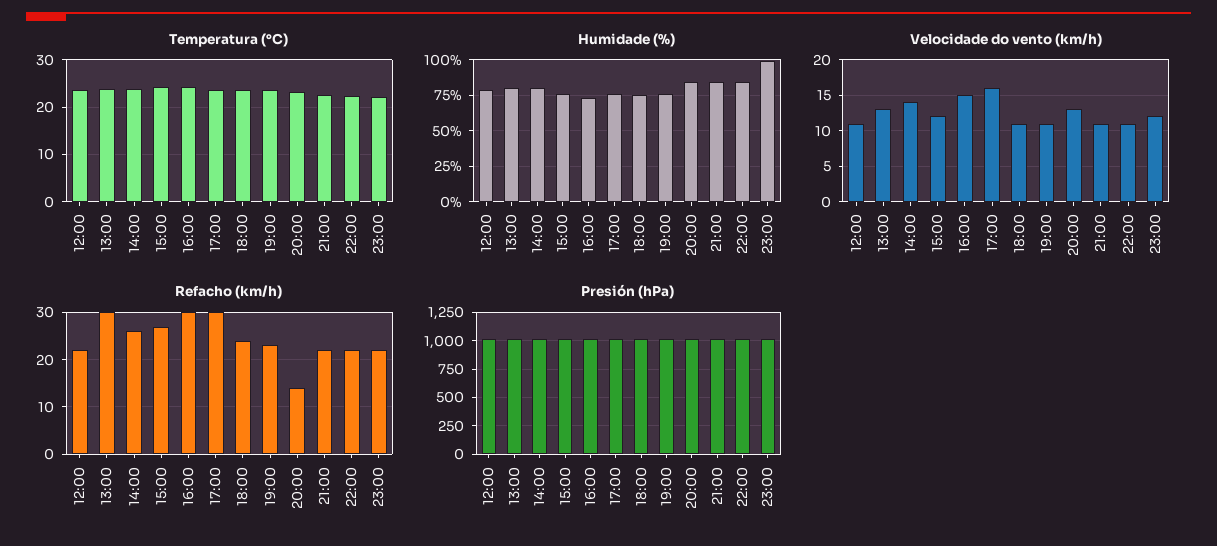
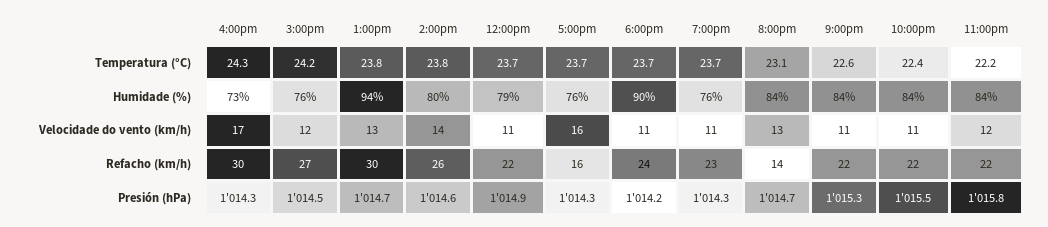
  {
    "Temperatura (°C)": {
      "12:00": 23.7,
      "13:00": 23.8,
      "14:00": 23.8,
      "15:00": 24.2,
      "16:00": 24.3,
      "17:00": 23.7,
      "18:00": 23.7,
      "19:00": 23.7,
      "20:00": 23.1,
      "21:00": 22.6,
      "22:00": 22.4,
      "23:00": 22.2
    },
    "Humidade (%)": {
      "12:00": 79,
-     "13:00": 80,
+     "13:00": 94,
      "14:00": 80,
      "15:00": 76,
      "16:00": 73,
      "17:00": 76,
-     "18:00": 75,
+     "18:00": 90,
      "19:00": 76,
      "20:00": 84,
      "21:00": 84,
      "22:00": 84,
-     "23:00": 100
+     "23:00": 84
    },
    "Velocidade do vento (km/h)": {
      "12:00": 11,
      "13:00": 13,
      "14:00": 14,
      "15:00": 12,
-     "16:00": 15,
+     "16:00": 17,
      "17:00": 16,
      "18:00": 11,
      "19:00": 11,
      "20:00": 13,
      "21:00": 11,
      "22:00": 11,
      "23:00": 12
    },
    "Refacho (km/h)": {
      "12:00": 22,
      "13:00": 30,
      "14:00": 26,
      "15:00": 27,
      "16:00": 30,
-     "17:00": 30,
+     "17:00": 16,
      "18:00": 24,
      "19:00": 23,
      "20:00": 14,
      "21:00": 22,
      "22:00": 22,
      "23:00": 22
    },
    "Presión (hPa)": {
      "12:00": 1014.9,
      "13:00": 1014.7,
      "14:00": 1014.6,
      "15:00": 1014.5,
      "16:00": 1014.3,
      "17:00": 1014.3,
      "18:00": 1014.2,
      "19:00": 1014.3,
      "20:00": 1014.7,
      "21:00": 1015.3,
      "22:00": 1015.5,
      "23:00": 1015.8
    }
  }

